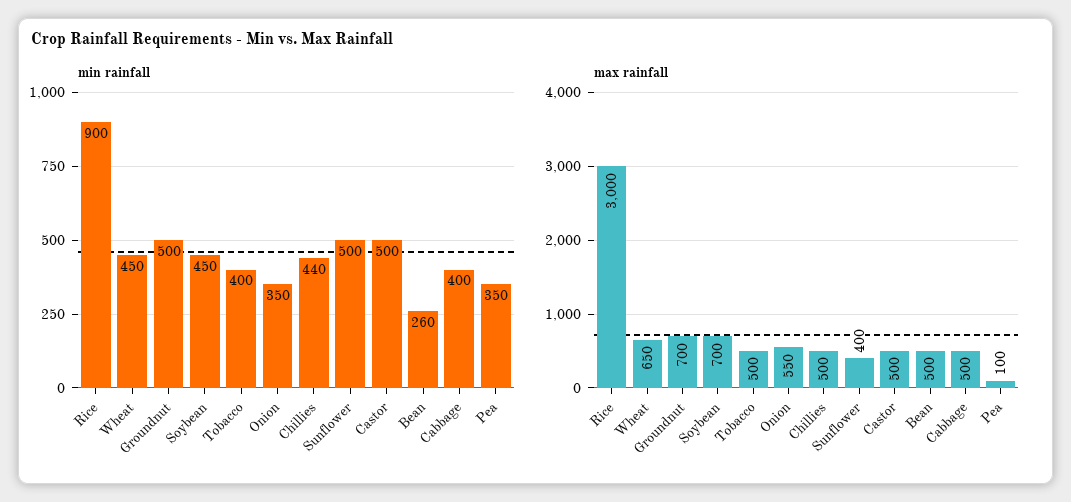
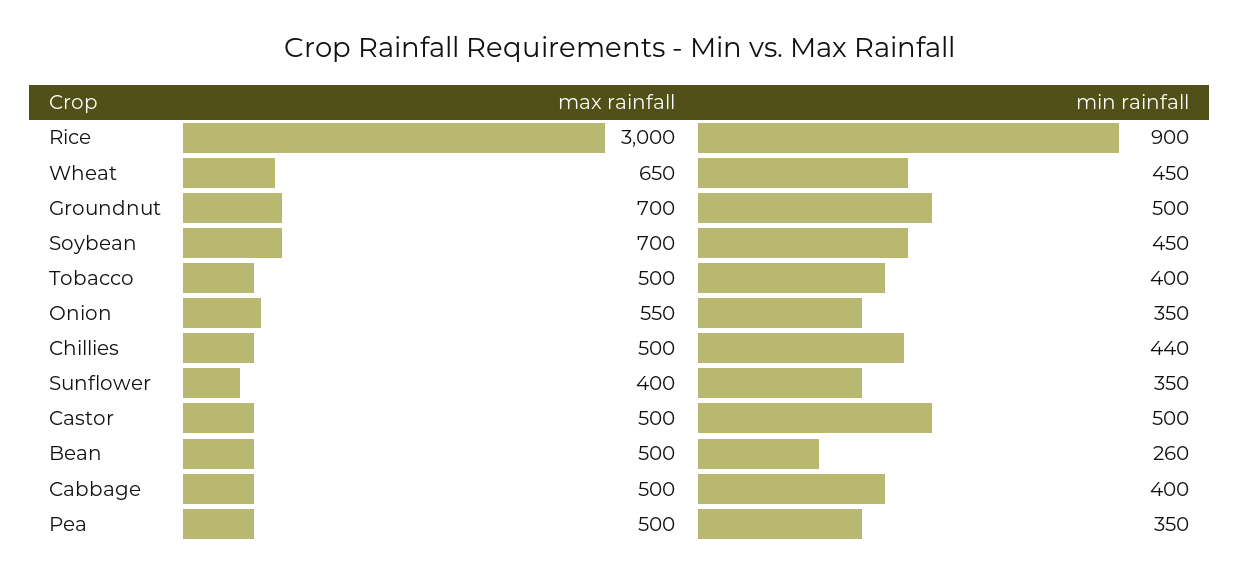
  {
    "min rainfall": {
      "Rice": 900,
      "Wheat": 450,
      "Groundnut": 500,
      "Soybean": 450,
      "Tobacco": 400,
      "Onion": 350,
      "Chillies": 440,
-     "Sunflower": 500,
+     "Sunflower": 350,
      "Castor": 500,
      "Bean": 260,
      "Cabbage": 400,
      "Pea": 350
    },
    "max rainfall": {
      "Rice": 3000,
      "Wheat": 650,
      "Groundnut": 700,
      "Soybean": 700,
      "Tobacco": 500,
      "Onion": 550,
      "Chillies": 500,
      "Sunflower": 400,
      "Castor": 500,
      "Bean": 500,
      "Cabbage": 500,
-     "Pea": 100
+     "Pea": 500
    }
  }

